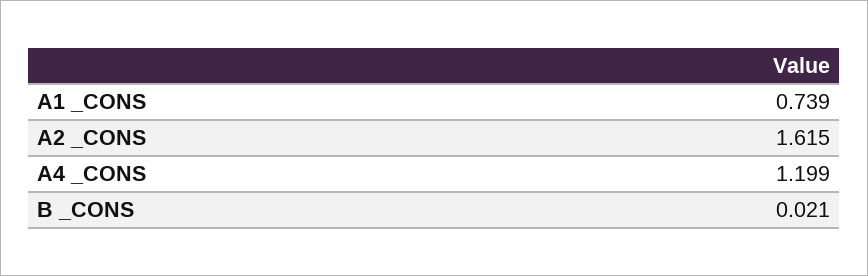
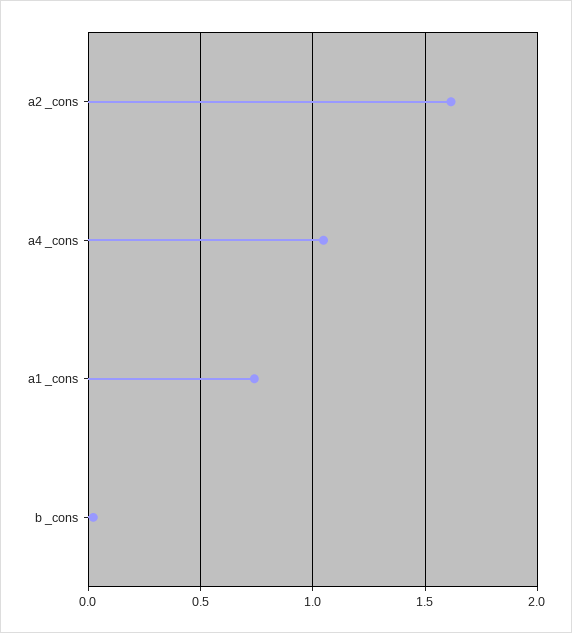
  {
    "A1 _CONS": 0.739,
    "A2 _CONS": 1.615,
-   "A4 _CONS": 1.199,
+   "A4 _CONS": 1.05,
    "B _CONS": 0.021
  }

